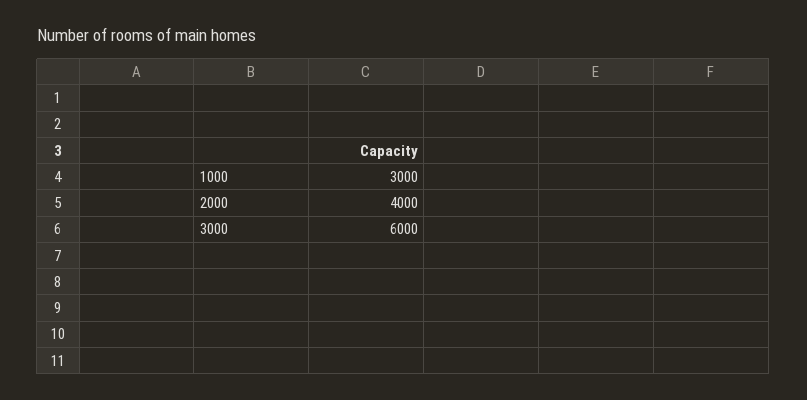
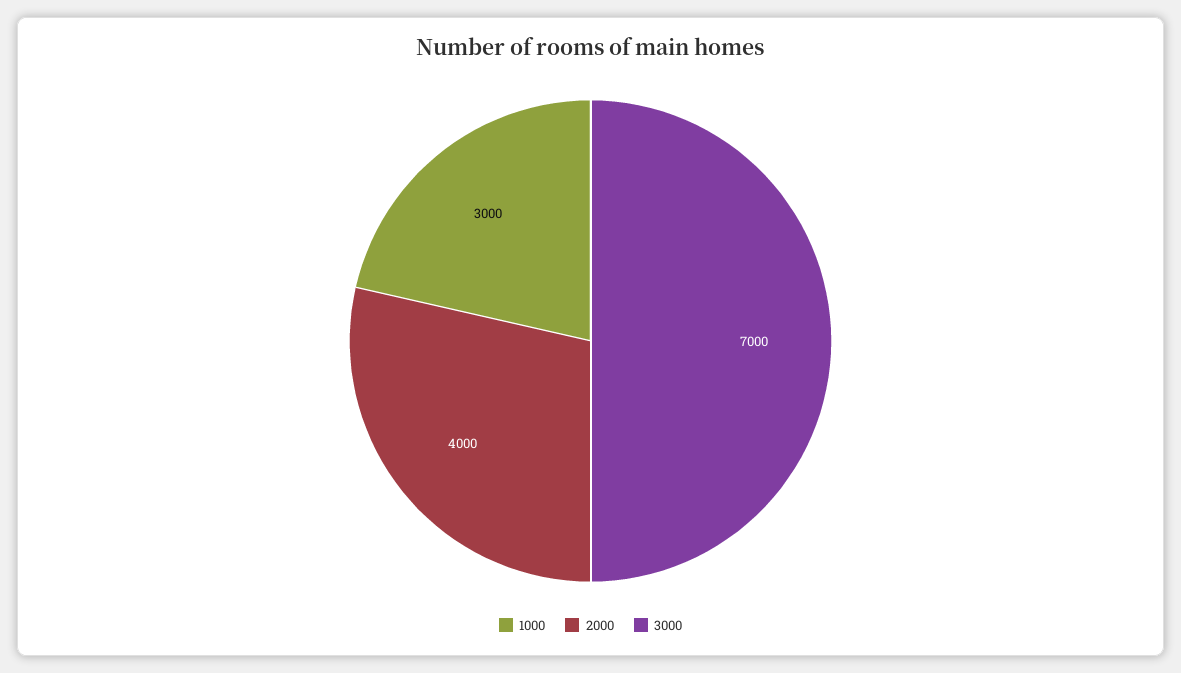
  {
    "1000": 3000,
    "2000": 4000,
-   "3000": 6000
+   "3000": 7000
  }

